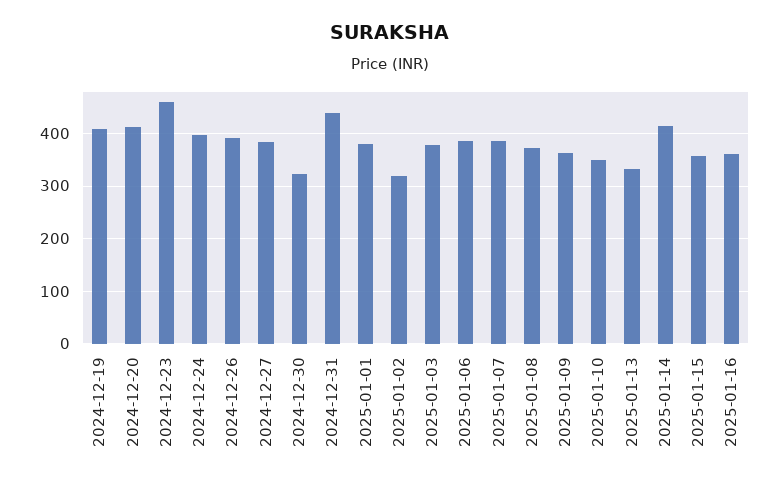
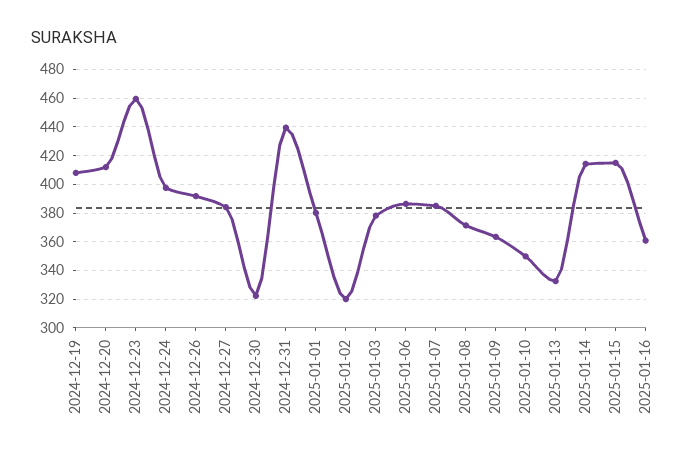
  {
    "2024-12-19": 410,
    "2024-12-20": 410,
    "2024-12-23": 460,
    "2024-12-24": 400,
    "2024-12-26": 390,
    "2024-12-27": 385,
    "2024-12-30": 320,
    "2024-12-31": 440,
    "2025-01-01": 380,
    "2025-01-02": 320,
    "2025-01-03": 380,
    "2025-01-06": 385,
    "2025-01-07": 385,
    "2025-01-08": 370,
    "2025-01-09": 365,
    "2025-01-10": 350,
    "2025-01-13": 335,
    "2025-01-14": 415,
-   "2025-01-15": 360,
+   "2025-01-15": 415,
    "2025-01-16": 360
  }

